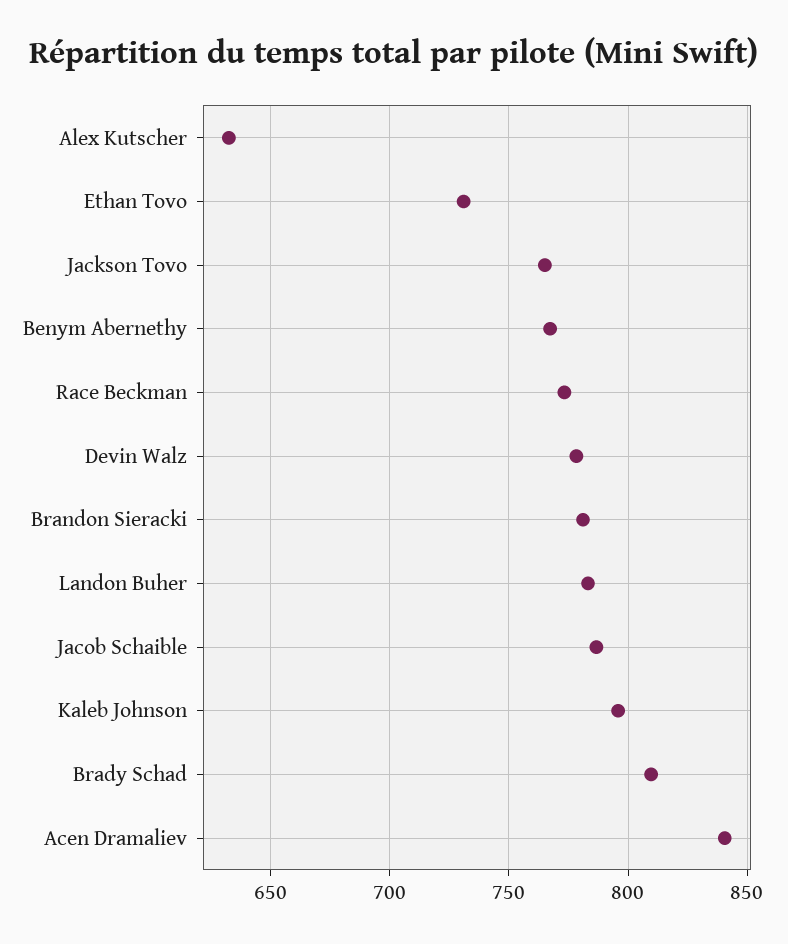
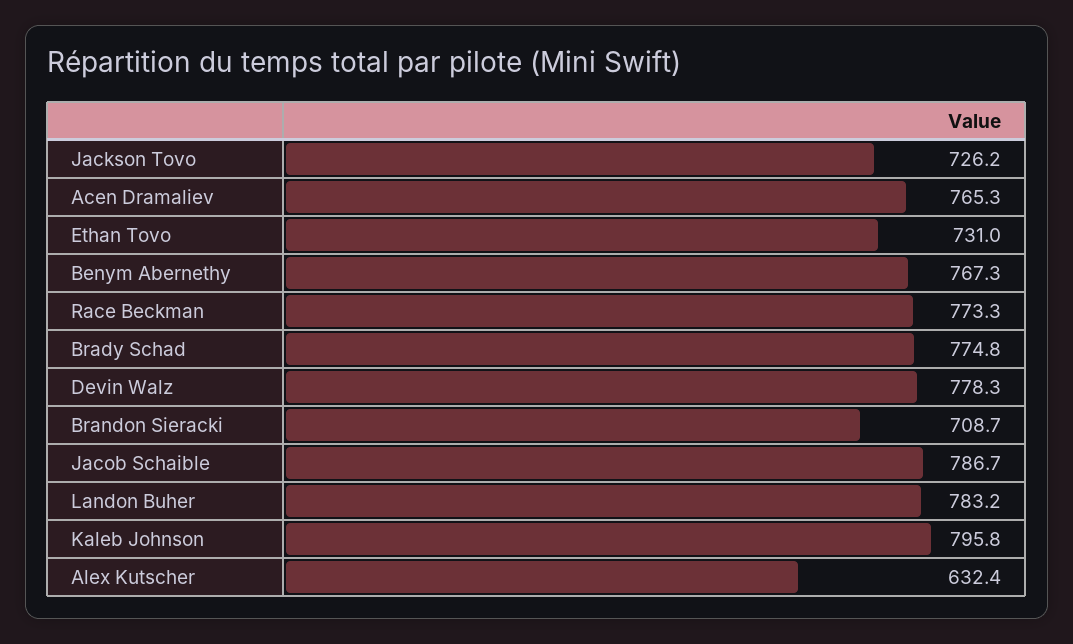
  {
    "Alex Kutscher": 632.4,
    "Ethan Tovo": 731,
-   "Jackson Tovo": 765,
+   "Jackson Tovo": 726.2,
    "Benym Abernethy": 767.3,
    "Race Beckman": 773.3,
    "Devin Walz": 778.3,
-   "Brandon Sieracki": 780,
+   "Brandon Sieracki": 708.7,
    "Landon Buher": 783.2,
    "Jacob Schaible": 786.7,
    "Kaleb Johnson": 795.8,
-   "Brady Schad": 810,
+   "Brady Schad": 774.8,
-   "Acen Dramaliev": 840
+   "Acen Dramaliev": 765.3
  }

